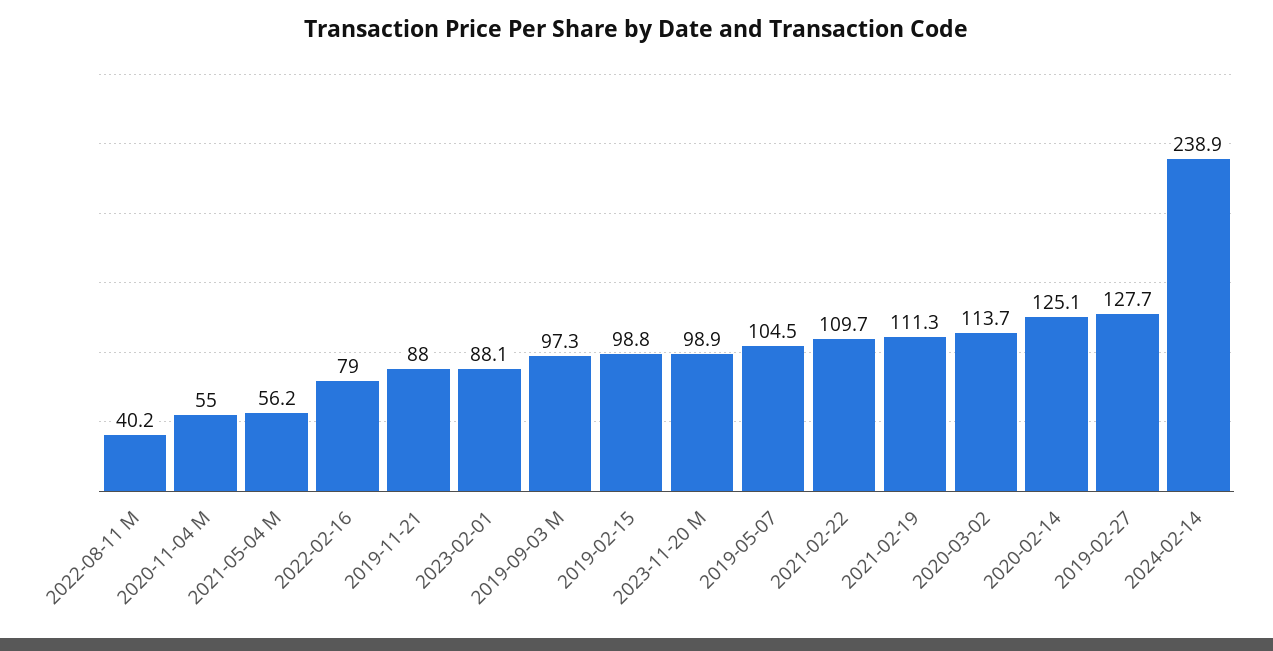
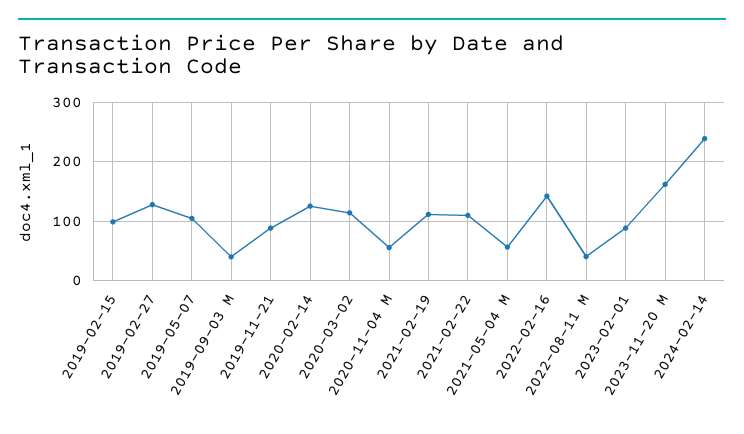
  {
    "2022-08-11 M": 40.2,
    "2020-11-04 M": 55,
    "2021-05-04 M": 56.2,
-   "2022-02-16": 79,
+   "2022-02-16": 140,
    "2019-11-21": 88,
    "2023-02-01": 88.1,
-   "2019-09-03 M": 97.3,
+   "2019-09-03 M": 40,
    "2019-02-15": 98.8,
-   "2023-11-20 M": 98.9,
+   "2023-11-20 M": 160,
    "2019-05-07": 104.5,
    "2021-02-22": 109.7,
    "2021-02-19": 111.3,
    "2020-03-02": 113.7,
    "2020-02-14": 125.1,
    "2019-02-27": 127.7,
    "2024-02-14": 238.9
  }

